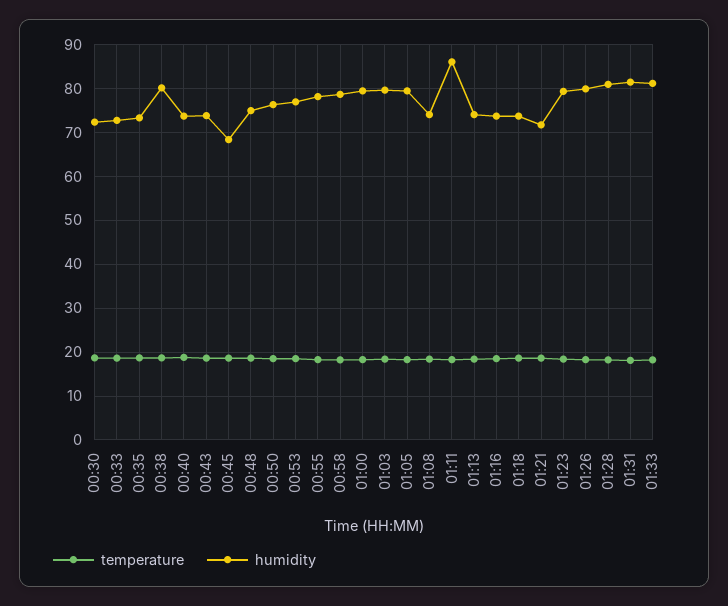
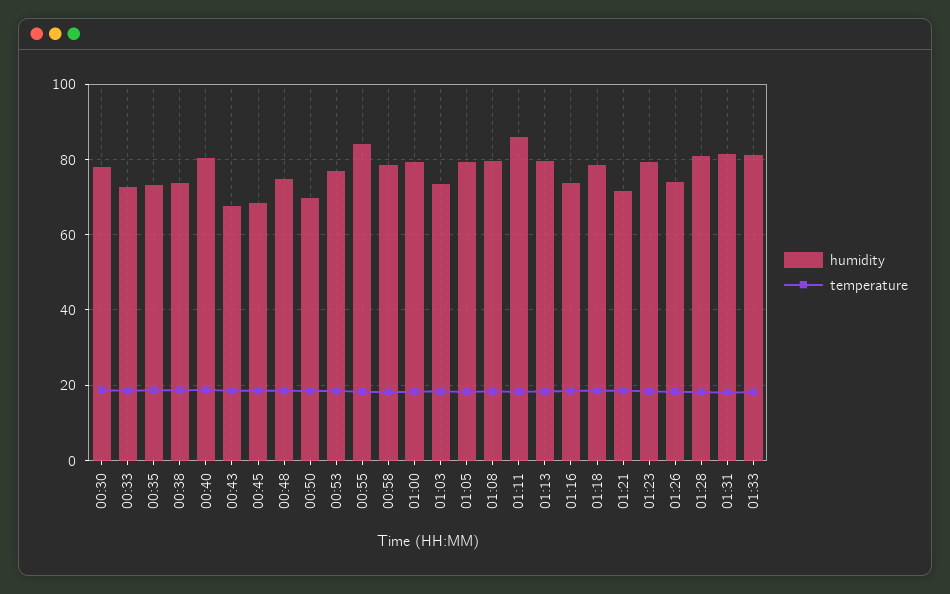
  {
    "temperature": {
      "00:30": 18,
      "00:33": 18,
      "00:35": 18,
      "00:38": 18,
      "00:40": 18,
      "00:43": 18,
      "00:45": 18,
      "00:48": 18,
      "00:50": 18,
      "00:53": 18,
      "00:55": 18,
      "00:58": 18,
      "01:00": 18,
      "01:03": 18,
      "01:05": 18,
      "01:08": 18,
      "01:11": 18,
      "01:13": 18,
      "01:16": 18,
      "01:18": 18,
      "01:21": 18,
      "01:23": 18,
      "01:26": 18,
      "01:28": 18,
      "01:31": 18,
      "01:33": 18
    },
    "humidity": {
-     "00:30": 72,
+     "00:30": 78,
      "00:33": 72,
      "00:35": 74,
-     "00:38": 80,
+     "00:38": 74,
-     "00:40": 74,
+     "00:40": 80,
-     "00:43": 74,
+     "00:43": 68,
      "00:45": 68,
      "00:48": 74,
-     "00:50": 76,
+     "00:50": 70,
      "00:53": 76,
-     "00:55": 78,
+     "00:55": 84,
      "00:58": 78,
      "01:00": 80,
-     "01:03": 80,
+     "01:03": 74,
      "01:05": 80,
-     "01:08": 74,
+     "01:08": 80,
      "01:11": 86,
-     "01:13": 74,
+     "01:13": 80,
      "01:16": 74,
-     "01:18": 74,
+     "01:18": 78,
      "01:21": 72,
      "01:23": 80,
-     "01:26": 80,
+     "01:26": 74,
      "01:28": 80,
      "01:31": 82,
      "01:33": 82
    }
  }

